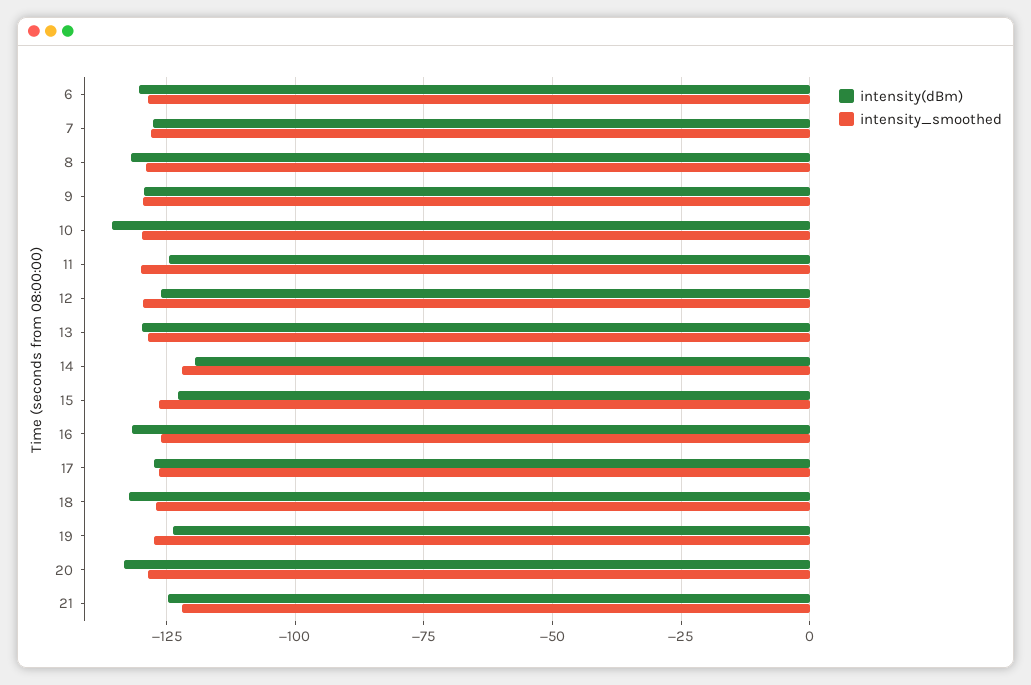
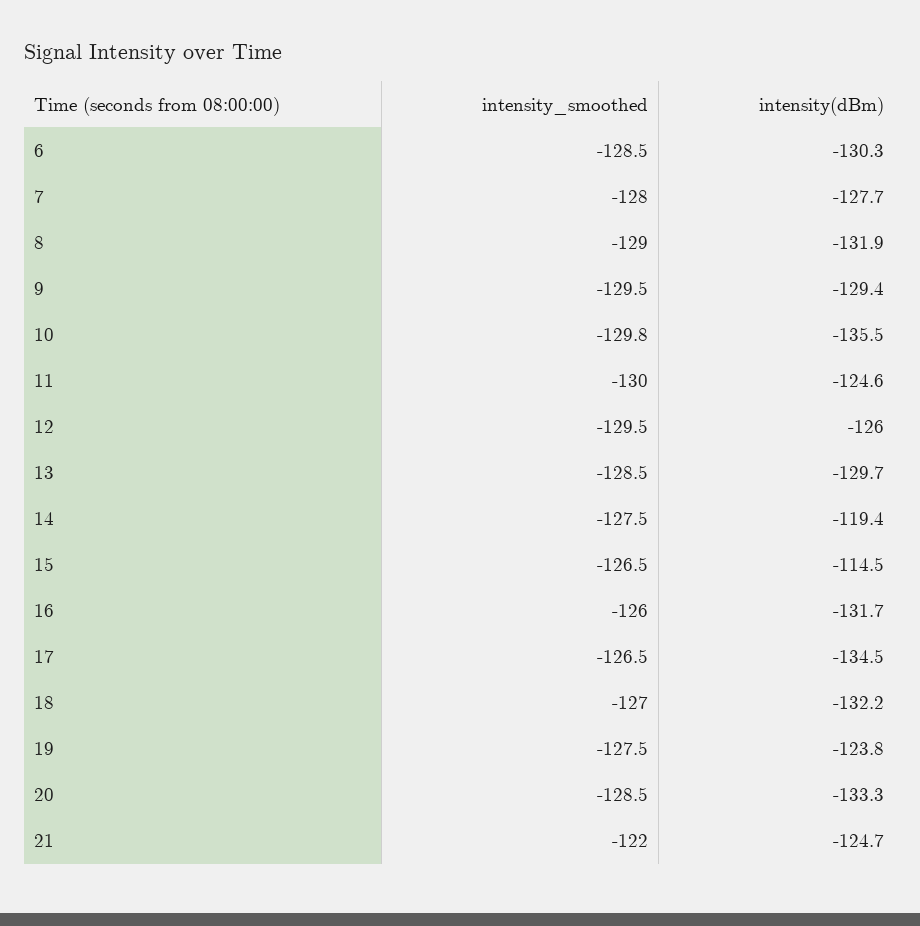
  {
    "intensity(dBm)": {
      "6": -130.3,
      "7": -127.7,
      "8": -131.9,
      "9": -129.4,
      "10": -135.5,
      "11": -124.6,
      "12": -126,
      "13": -129.7,
      "14": -119.4,
-     "15": -122.5,
+     "15": -114.5,
      "16": -131.7,
-     "17": -127.5,
+     "17": -134.5,
      "18": -132.2,
      "19": -123.8,
      "20": -133.3,
      "21": -124.7
    },
    "intensity_smoothed": {
      "6": -128.5,
      "7": -128,
      "8": -129,
      "9": -129.5,
      "10": -129.8,
      "11": -130,
      "12": -129.5,
      "13": -128.5,
-     "14": -122.5,
+     "14": -127.5,
      "15": -126.5,
      "16": -126,
      "17": -126.5,
      "18": -127,
      "19": -127.5,
      "20": -128.5,
      "21": -122
    }
  }

